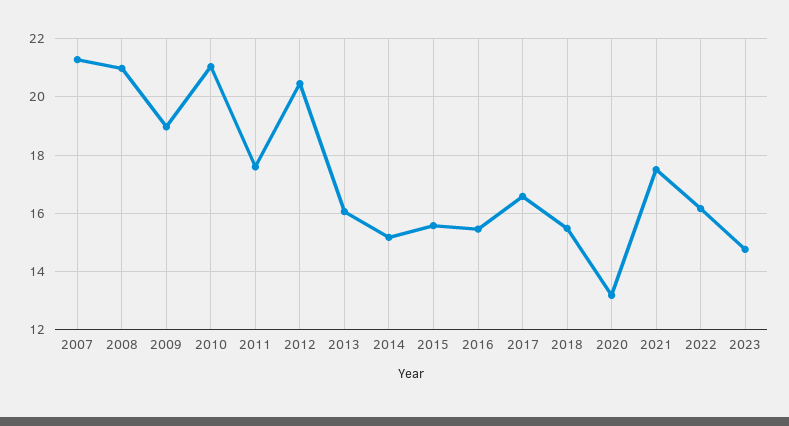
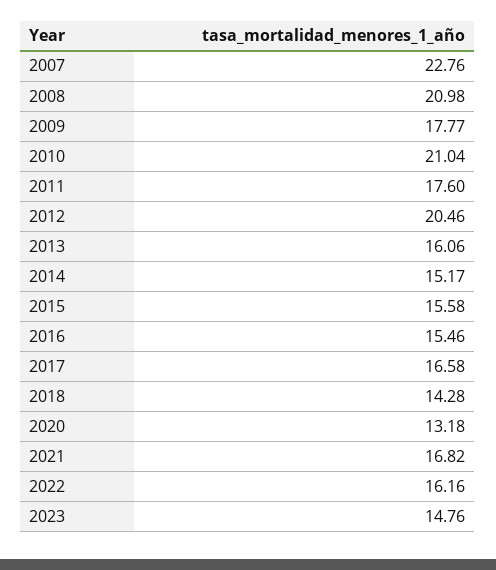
  {
-   "2007": 21.25,
+   "2007": 22.76,
    "2008": 20.98,
-   "2009": 19,
+   "2009": 17.77,
    "2010": 21.04,
    "2011": 17.6,
    "2012": 20.46,
    "2013": 16.06,
    "2014": 15.17,
    "2015": 15.58,
    "2016": 15.46,
    "2017": 16.58,
-   "2018": 15.5,
+   "2018": 14.28,
    "2020": 13.18,
-   "2021": 17.5,
+   "2021": 16.82,
    "2022": 16.16,
    "2023": 14.76
  }

